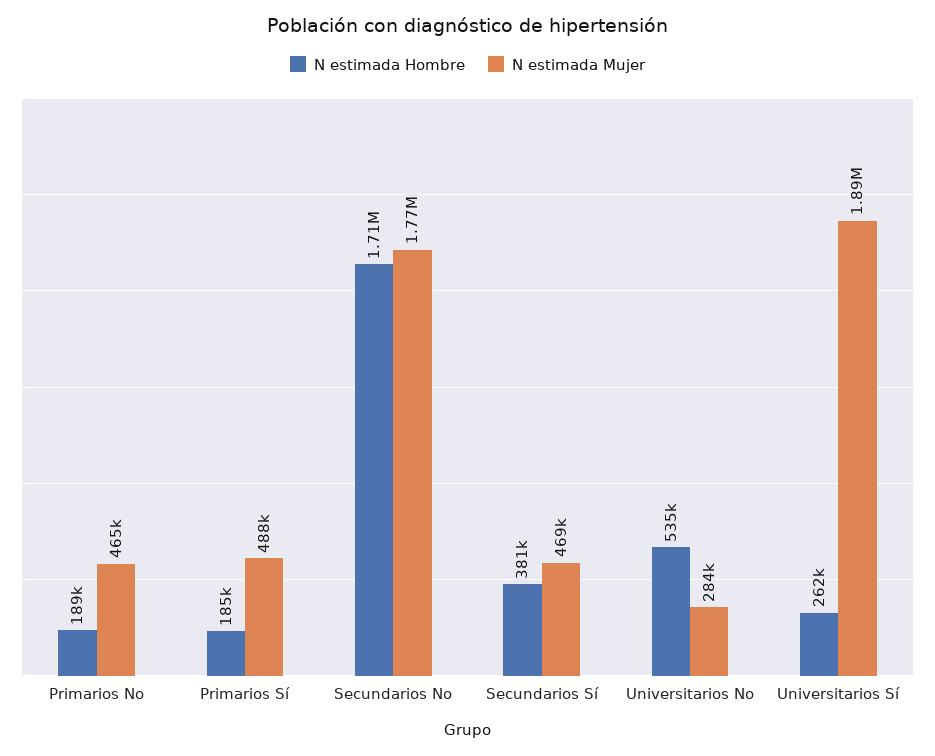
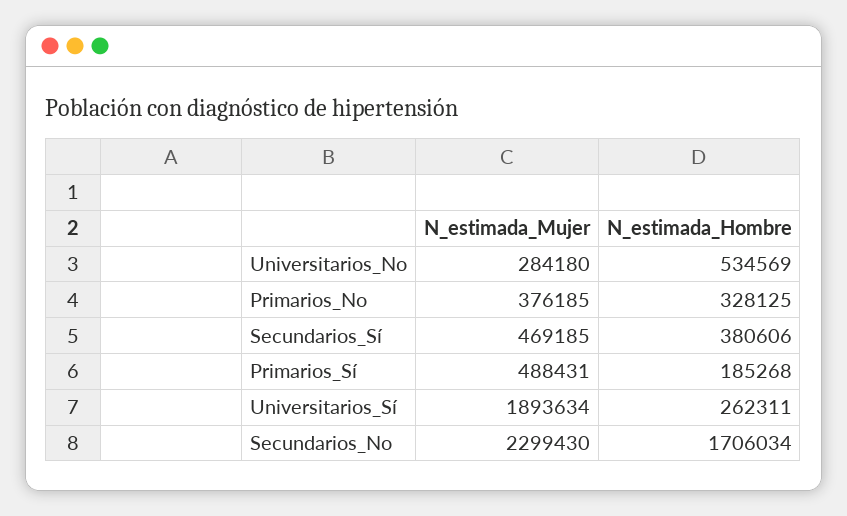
  {
    "N estimada Hombre": {
-     "Primarios No": 189000,
+     "Primarios No": 328125,
      "Primarios Sí": 185268,
      "Secundarios No": 1706034,
      "Secundarios Sí": 380606,
      "Universitarios No": 534569,
      "Universitarios Sí": 262311
    },
    "N estimada Mujer": {
-     "Primarios No": 465000,
+     "Primarios No": 376185,
      "Primarios Sí": 488431,
-     "Secundarios No": 1770000,
+     "Secundarios No": 2299430,
      "Secundarios Sí": 469185,
      "Universitarios No": 284180,
      "Universitarios Sí": 1893634
    }
  }

